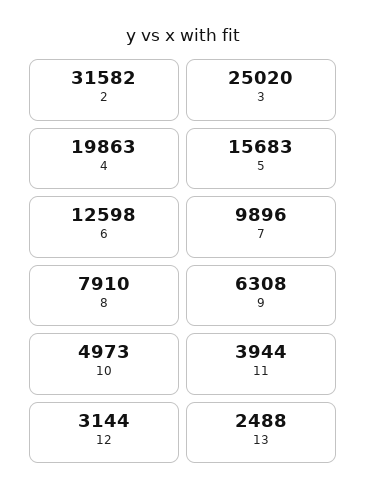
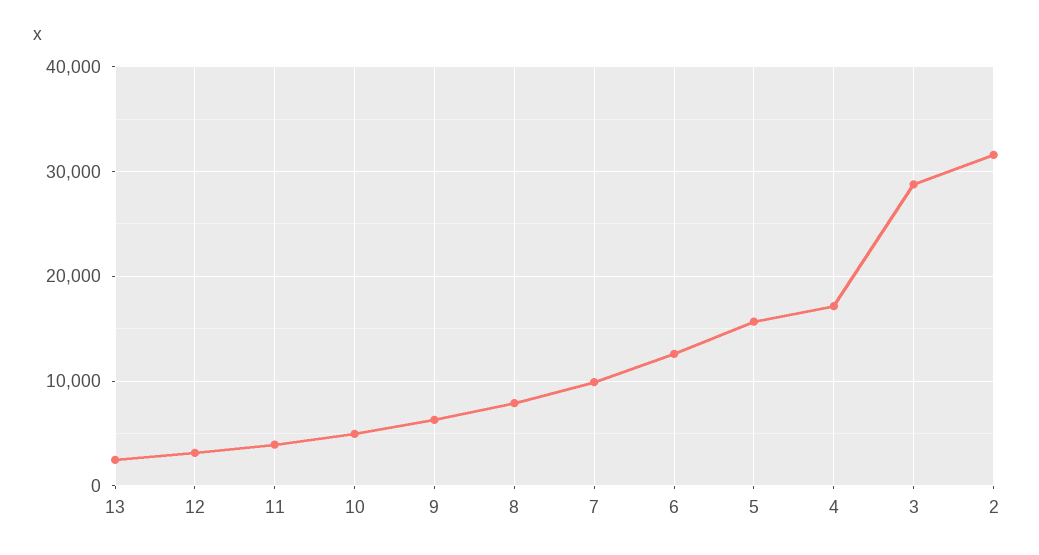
  {
    "2": 31582,
-   "3": 25020,
+   "3": 29000,
-   "4": 19863,
+   "4": 17000,
    "5": 15683,
    "6": 12598,
    "7": 9896,
    "8": 7910,
    "9": 6308,
    "10": 4973,
    "11": 3944,
    "12": 3144,
    "13": 2488
  }

